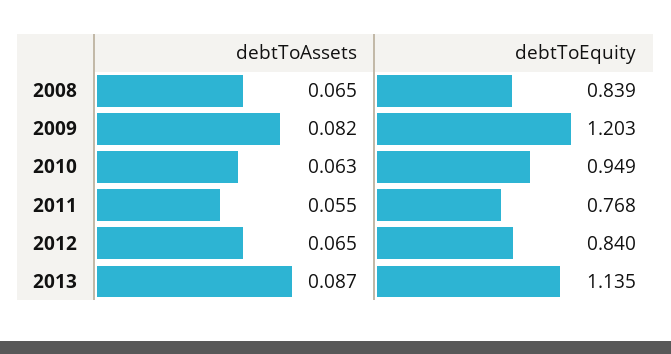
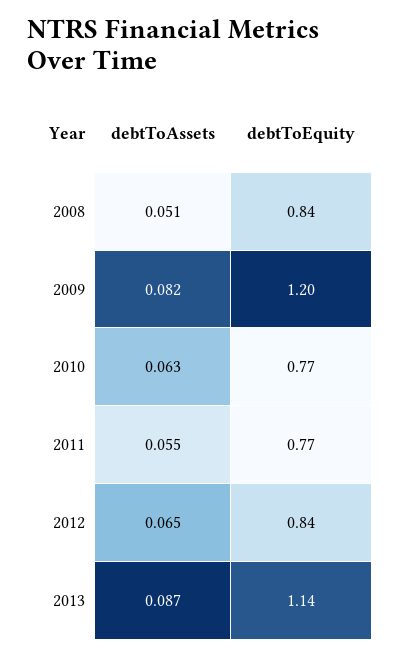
  {
    "debtToAssets": {
-     "2008": 0.065,
+     "2008": 0.051,
      "2009": 0.082,
      "2010": 0.063,
      "2011": 0.055,
      "2012": 0.065,
      "2013": 0.087
    },
    "debtToEquity": {
      "2008": 0.839,
      "2009": 1.203,
-     "2010": 0.949,
+     "2010": 0.77,
      "2011": 0.768,
      "2012": 0.84,
      "2013": 1.135
    }
  }

